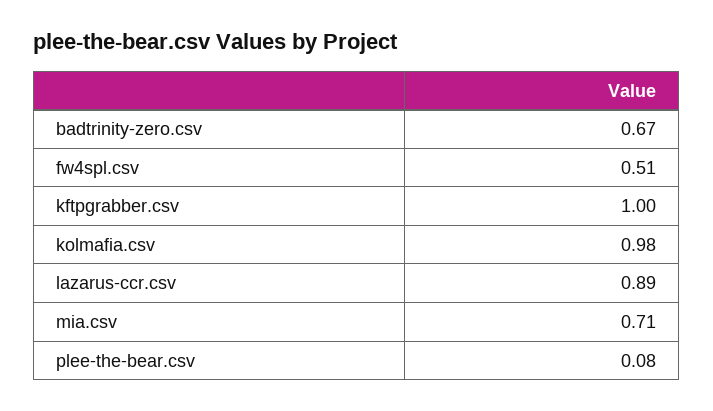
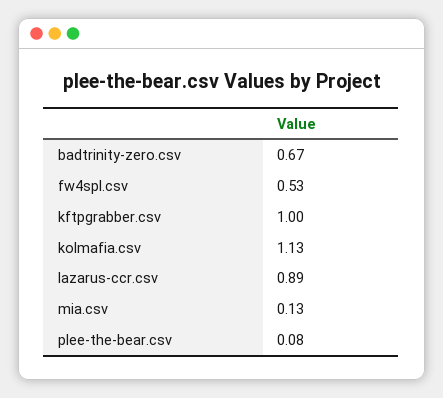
  {
    "badtrinity-zero.csv": 0.67,
-   "fw4spl.csv": 0.51,
+   "fw4spl.csv": 0.53,
    "kftpgrabber.csv": 1,
-   "kolmafia.csv": 0.98,
+   "kolmafia.csv": 1.13,
    "lazarus-ccr.csv": 0.89,
-   "mia.csv": 0.71,
+   "mia.csv": 0.13,
    "plee-the-bear.csv": 0.08
  }

